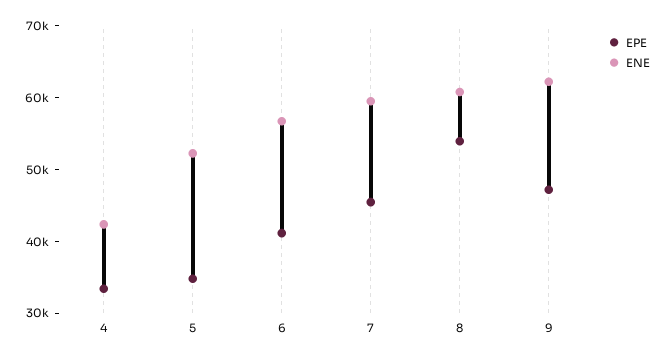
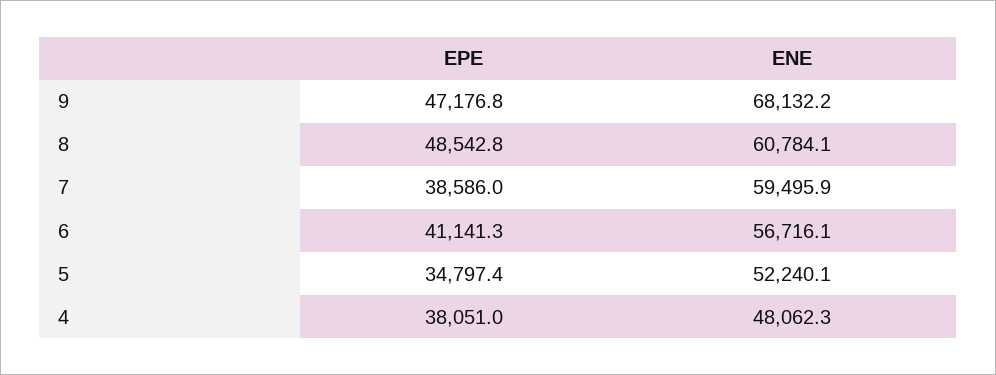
  {
    "EPE": {
-     "4": 34000,
+     "4": 38051,
      "5": 34797.4,
      "6": 41141.3,
-     "7": 46000,
+     "7": 38586,
-     "8": 54000,
+     "8": 48542.8,
      "9": 47176.8
    },
    "ENE": {
-     "4": 42000,
+     "4": 48062.3,
      "5": 52240.1,
      "6": 56716.1,
      "7": 59495.9,
      "8": 60784.1,
-     "9": 62000
+     "9": 68132.2
    }
  }

